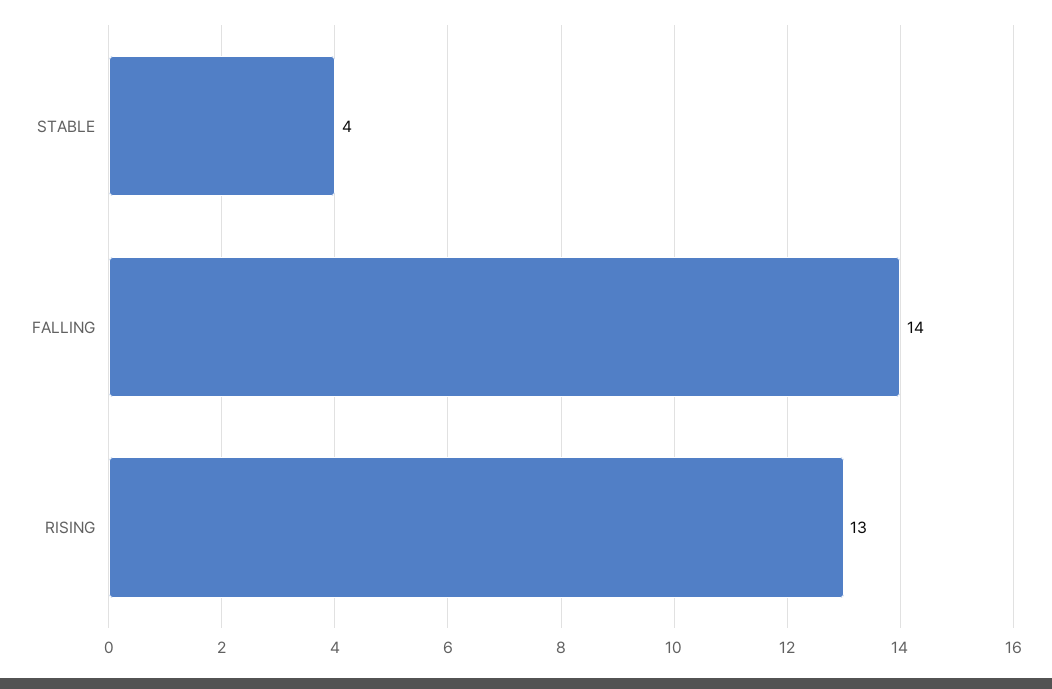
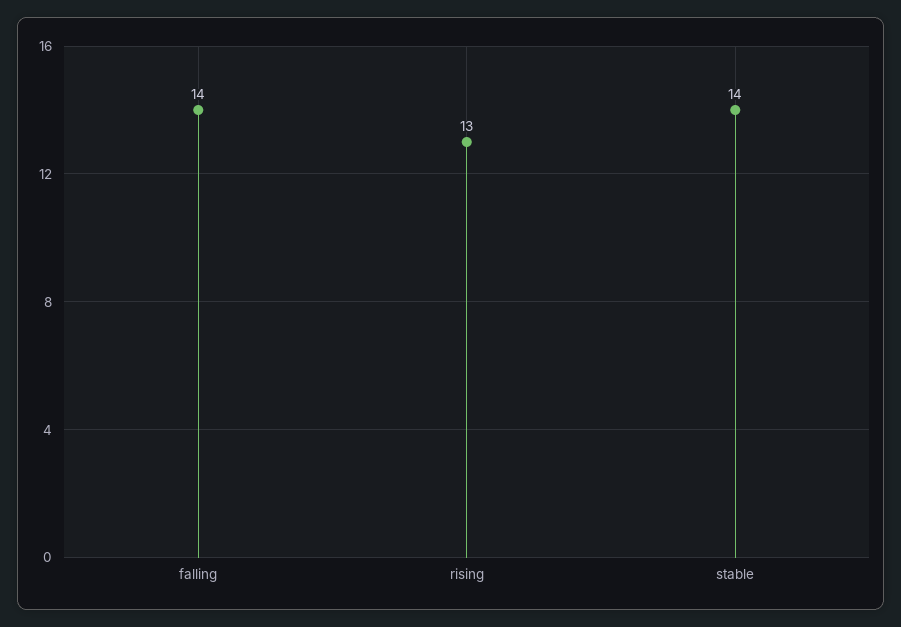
  {
-   "STABLE": 4,
+   "STABLE": 14,
    "FALLING": 14,
    "RISING": 13
  }

